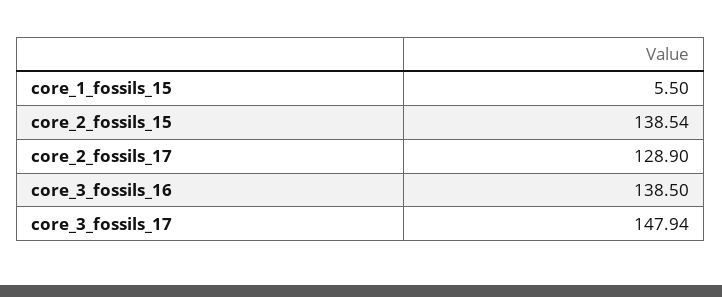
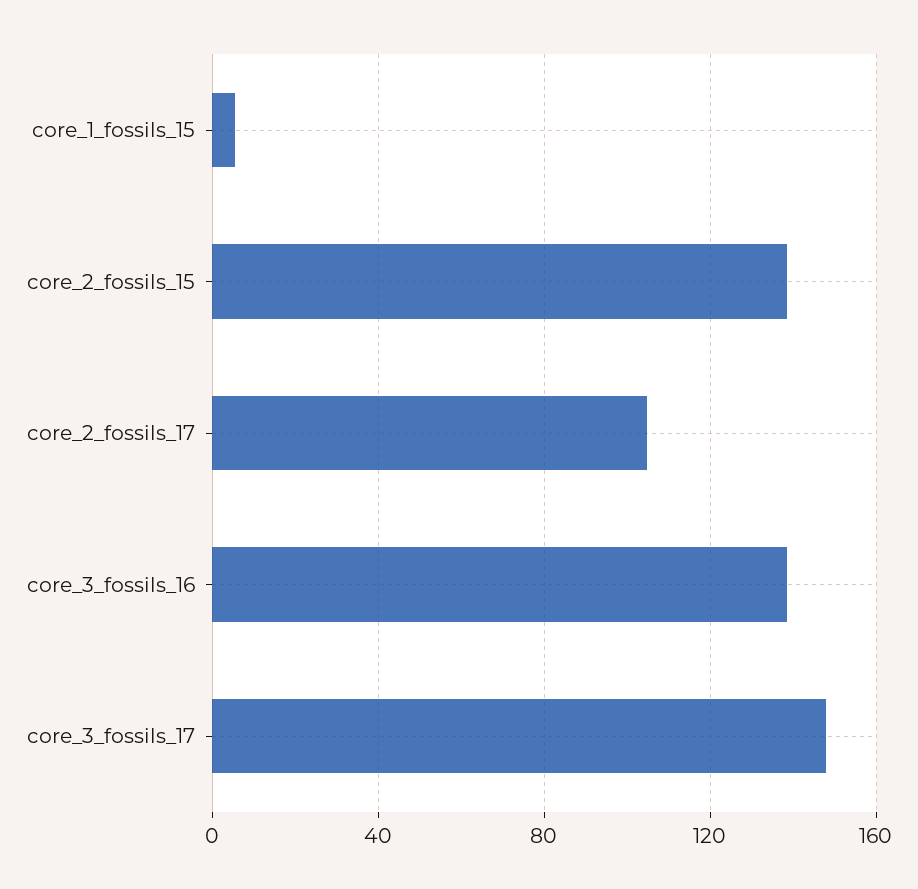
  {
    "core_1_fossils_15": 5.5,
    "core_2_fossils_15": 138.54,
-   "core_2_fossils_17": 128.9,
+   "core_2_fossils_17": 105,
    "core_3_fossils_16": 138.5,
    "core_3_fossils_17": 147.94
  }

